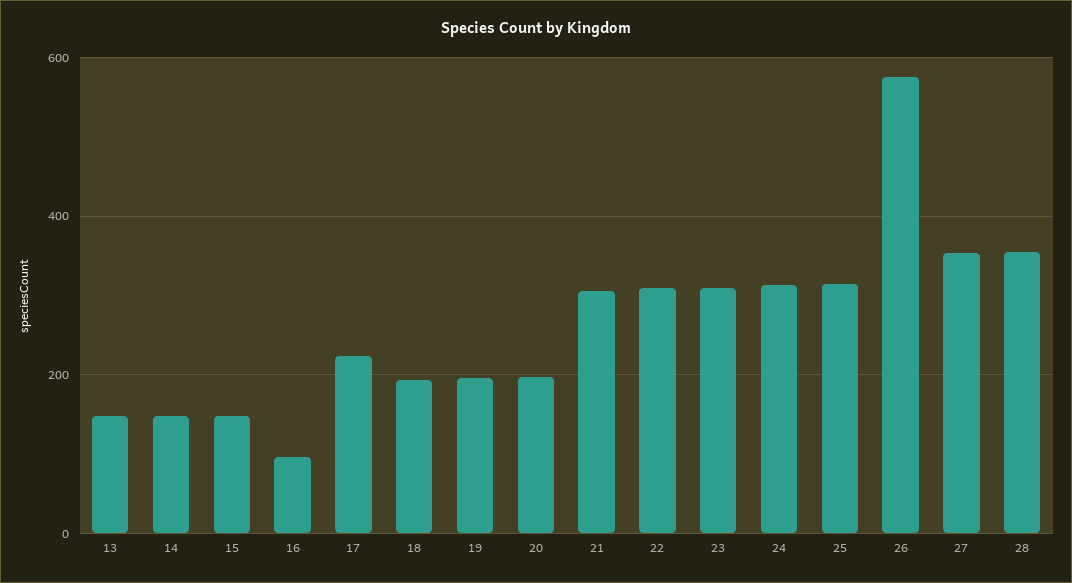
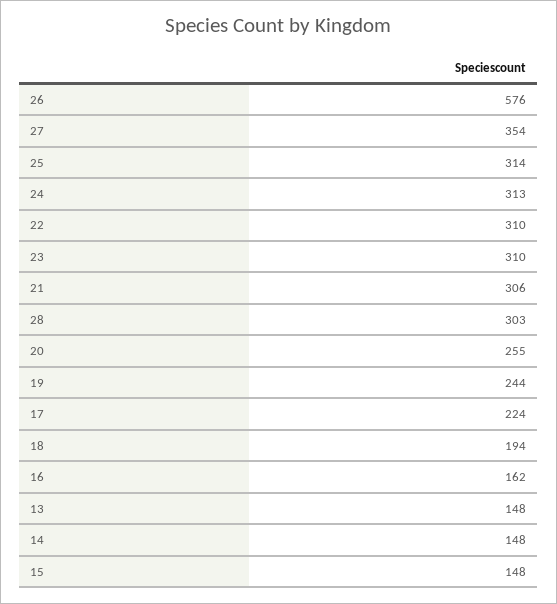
  {
    "13": 148,
    "14": 148,
    "15": 148,
-   "16": 100,
+   "16": 162,
    "17": 224,
    "18": 194,
-   "19": 200,
+   "19": 244,
-   "20": 200,
+   "20": 255,
    "21": 306,
    "22": 310,
    "23": 310,
    "24": 313,
    "25": 314,
    "26": 576,
    "27": 354,
-   "28": 360
+   "28": 303
  }

